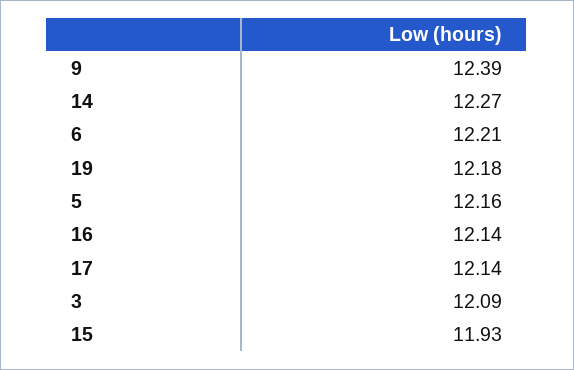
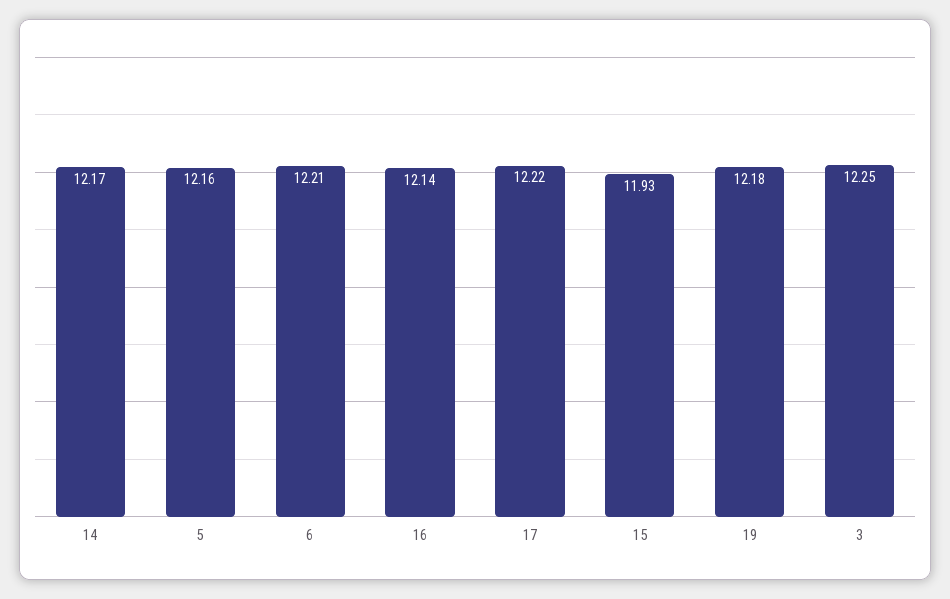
  {
-   "9": 12.39,
-   "14": 12.27,
+   "14": 12.17,
    "6": 12.21,
    "19": 12.18,
    "5": 12.16,
    "16": 12.14,
-   "17": 12.14,
+   "17": 12.22,
-   "3": 12.09,
+   "3": 12.25,
    "15": 11.93
  }

